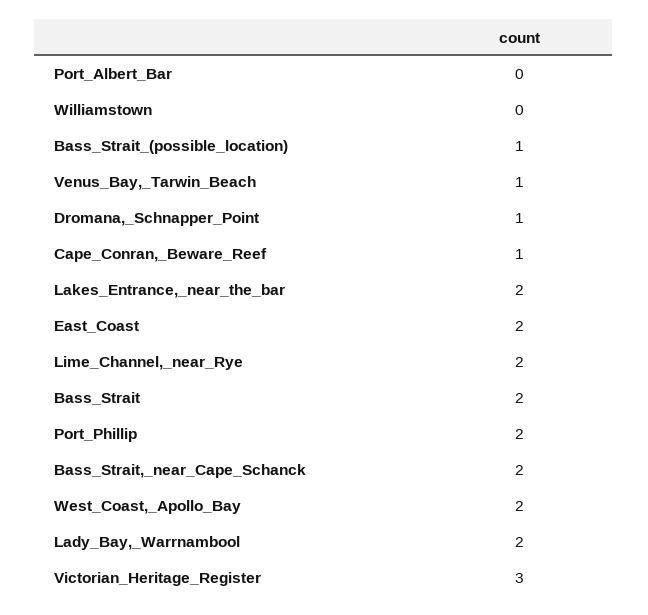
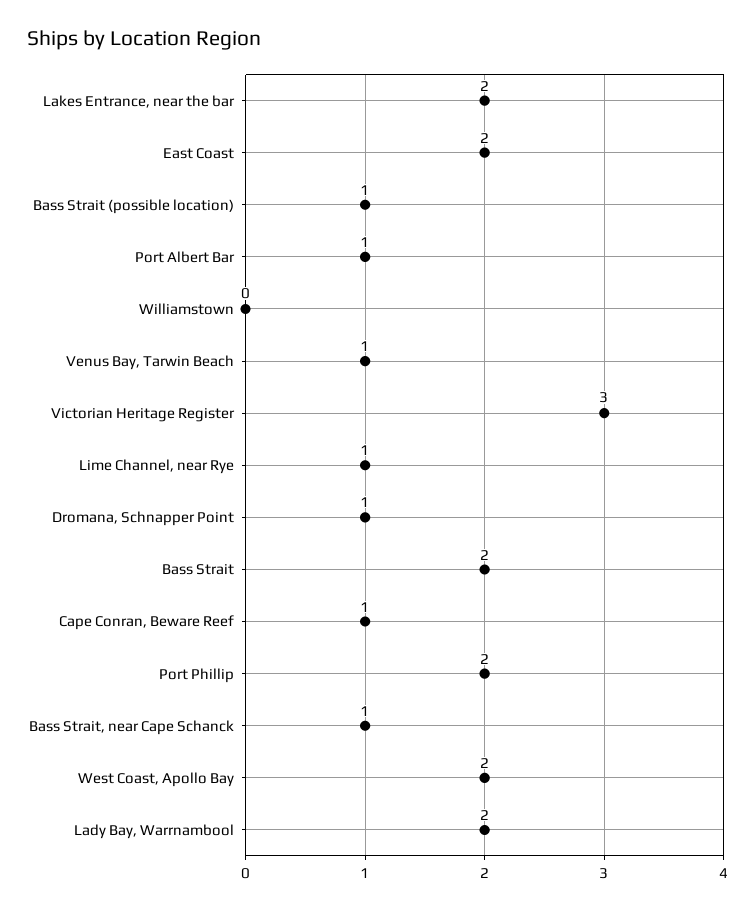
  {
-   "Port_Albert_Bar": 0,
+   "Port_Albert_Bar": 1,
    "Williamstown": 0,
    "Bass_Strait_(possible_location)": 1,
    "Venus_Bay,_Tarwin_Beach": 1,
    "Dromana,_Schnapper_Point": 1,
    "Cape_Conran,_Beware_Reef": 1,
    "Lakes_Entrance,_near_the_bar": 2,
    "East_Coast": 2,
-   "Lime_Channel,_near_Rye": 2,
+   "Lime_Channel,_near_Rye": 1,
    "Bass_Strait": 2,
    "Port_Phillip": 2,
-   "Bass_Strait,_near_Cape_Schanck": 2,
+   "Bass_Strait,_near_Cape_Schanck": 1,
    "West_Coast,_Apollo_Bay": 2,
    "Lady_Bay,_Warrnambool": 2,
    "Victorian_Heritage_Register": 3
  }

